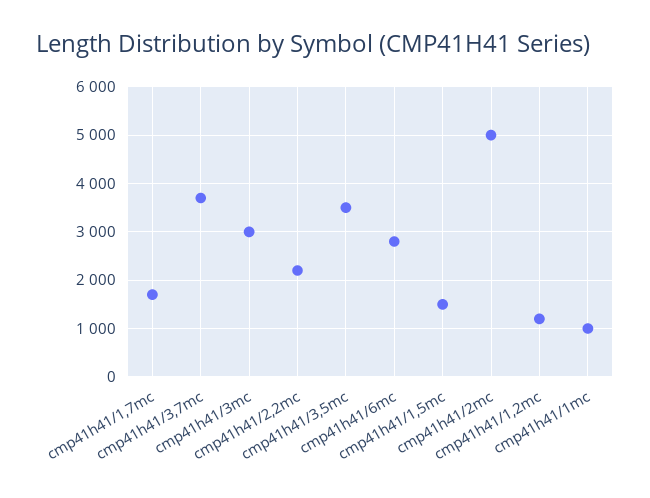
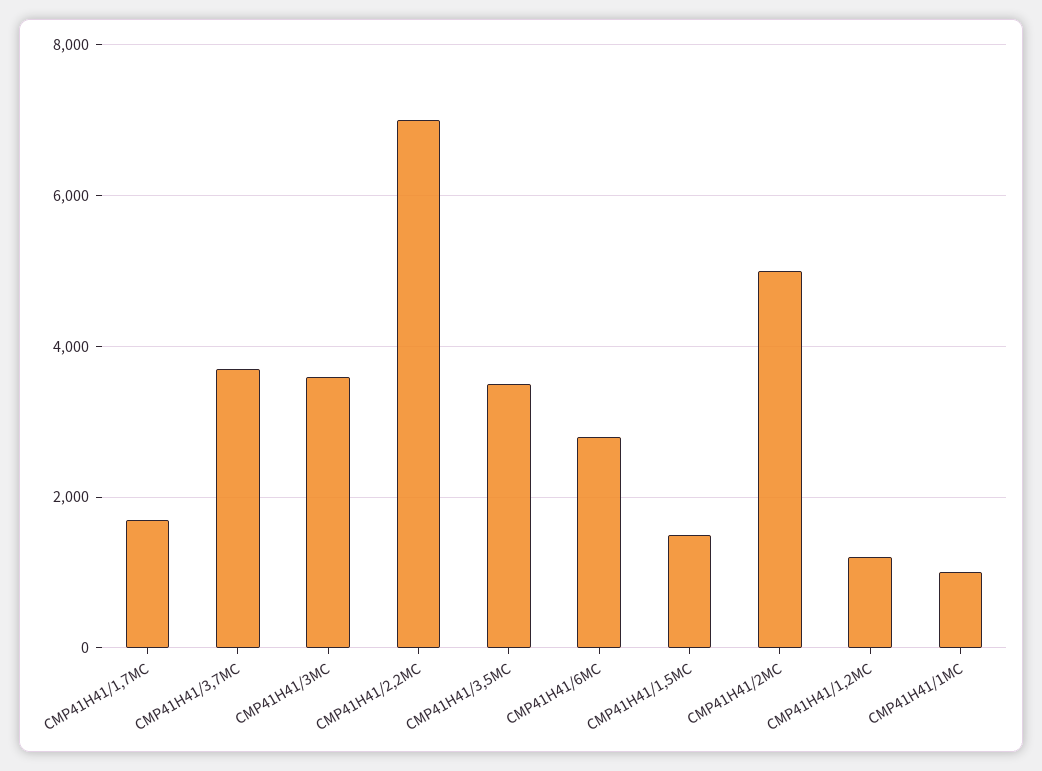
  {
    "cmp41h41/1,7mc": 1800,
    "cmp41h41/3,7mc": 3800,
-   "cmp41h41/3mc": 3000,
+   "cmp41h41/3mc": 3600,
-   "cmp41h41/2,2mc": 2200,
+   "cmp41h41/2,2mc": 7000,
    "cmp41h41/3,5mc": 3600,
    "cmp41h41/6mc": 2800,
    "cmp41h41/1,5mc": 1600,
    "cmp41h41/2mc": 5000,
    "cmp41h41/1,2mc": 1200,
    "cmp41h41/1mc": 1000
  }

